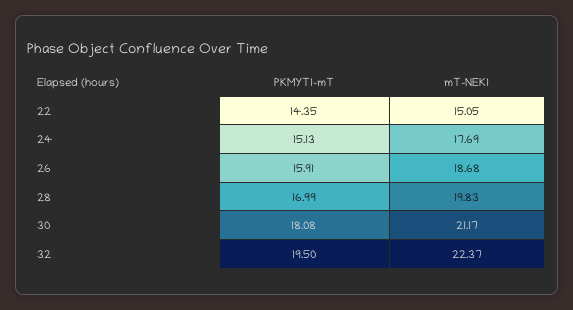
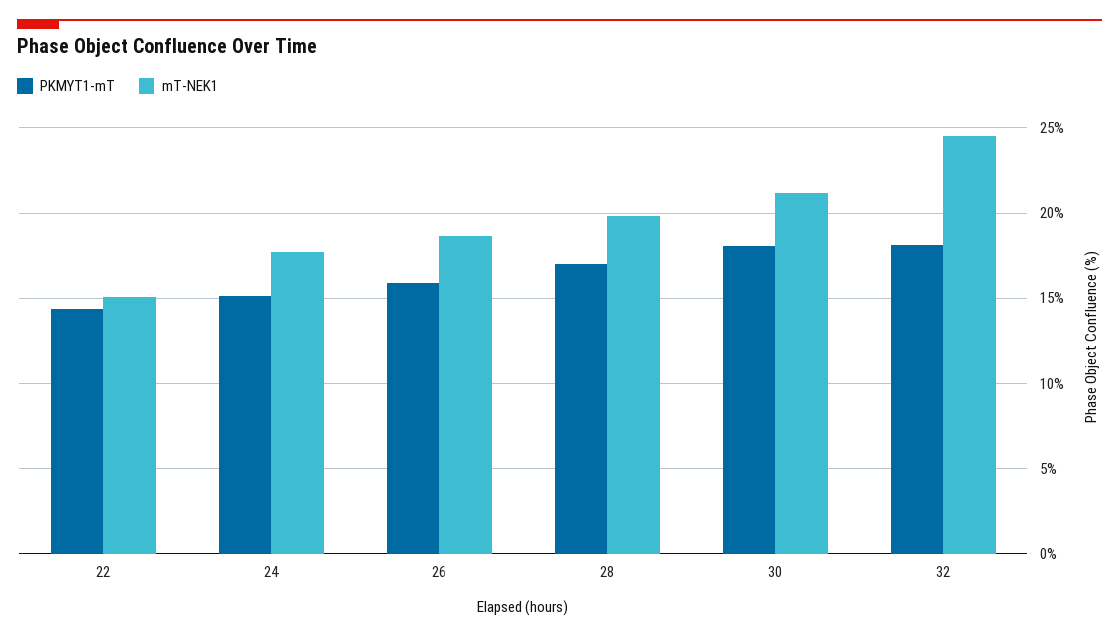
  {
    "PKMYT1-mT": {
      "22": 14.35,
      "24": 15.13,
      "26": 15.91,
      "28": 16.99,
      "30": 18.08,
-     "32": 19.5
+     "32": 18
    },
    "mT-NEK1": {
      "22": 15.05,
      "24": 17.69,
      "26": 18.68,
      "28": 19.83,
      "30": 21.17,
-     "32": 22.37
+     "32": 24.5
    }
  }

